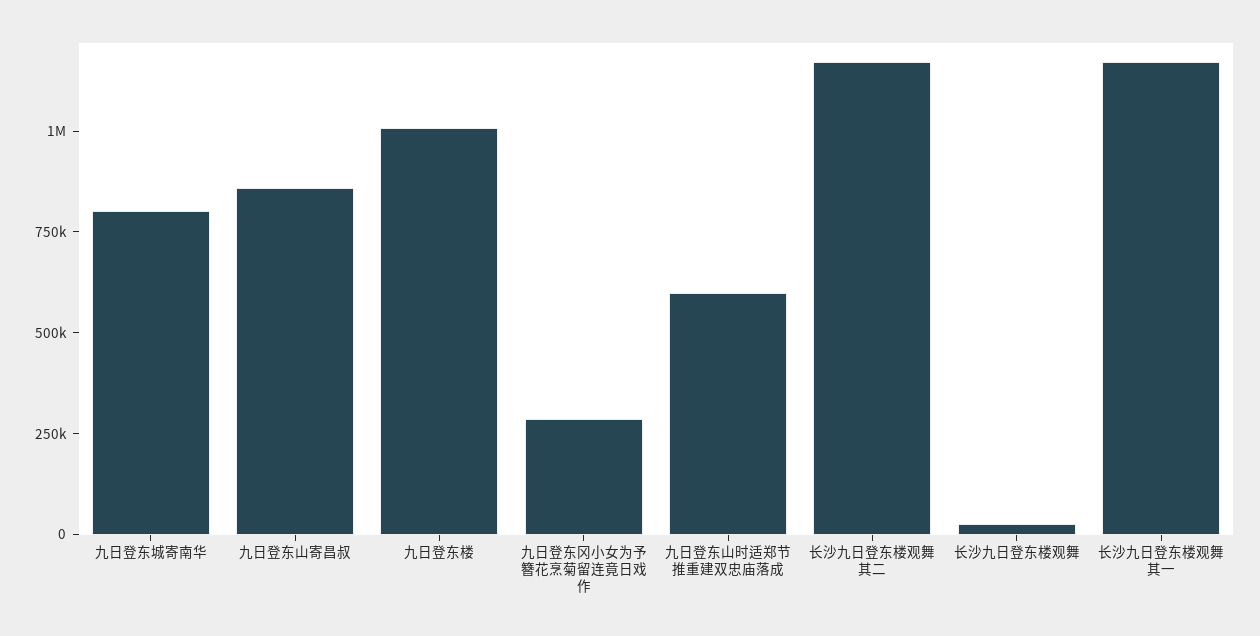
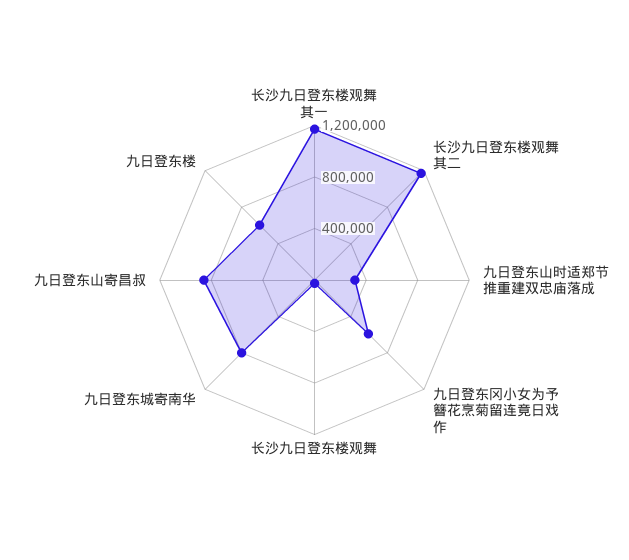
  {
    "九日登东城寄南华": 800000,
    "九日登东山寄昌叔": 850000,
-   "九日登东楼": 1000000,
+   "九日登东楼": 600000,
-   "九日登东冈小女为予簪花烹菊留连竟日戏作": 300000,
+   "九日登东冈小女为予簪花烹菊留连竟日戏作": 600000,
-   "九日登东山时适郑节推重建双忠庙落成": 600000,
+   "九日登东山时适郑节推重建双忠庙落成": 300000,
    "长沙九日登东楼观舞 其二": 1150000,
    "长沙九日登东楼观舞": 50000,
    "长沙九日登东楼观舞 其一": 1150000
  }

